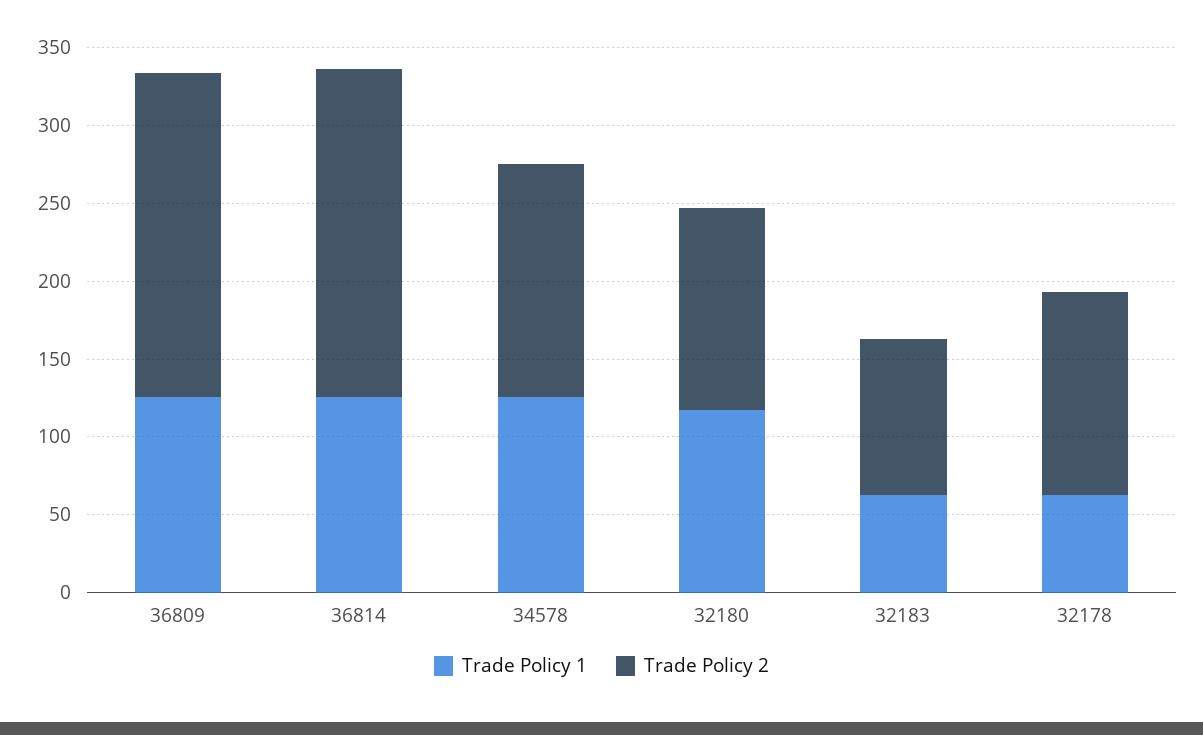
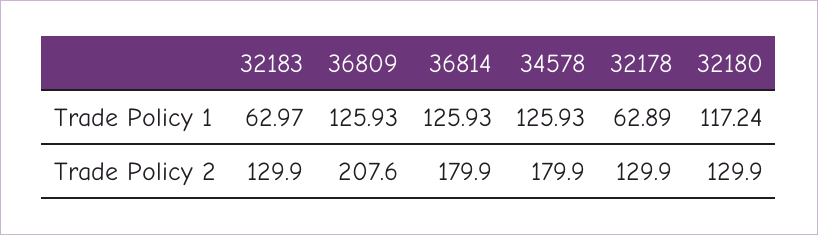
  {
    "Trade Policy 1": {
      "36809": 125.93,
      "36814": 125.93,
      "34578": 125.93,
      "32180": 117.24,
      "32183": 62.97,
      "32178": 62.89
    },
    "Trade Policy 2": {
      "36809": 207.6,
-     "36814": 210,
+     "36814": 179.9,
-     "34578": 150,
+     "34578": 179.9,
      "32180": 129.9,
-     "32183": 100,
+     "32183": 129.9,
      "32178": 129.9
    }
  }

